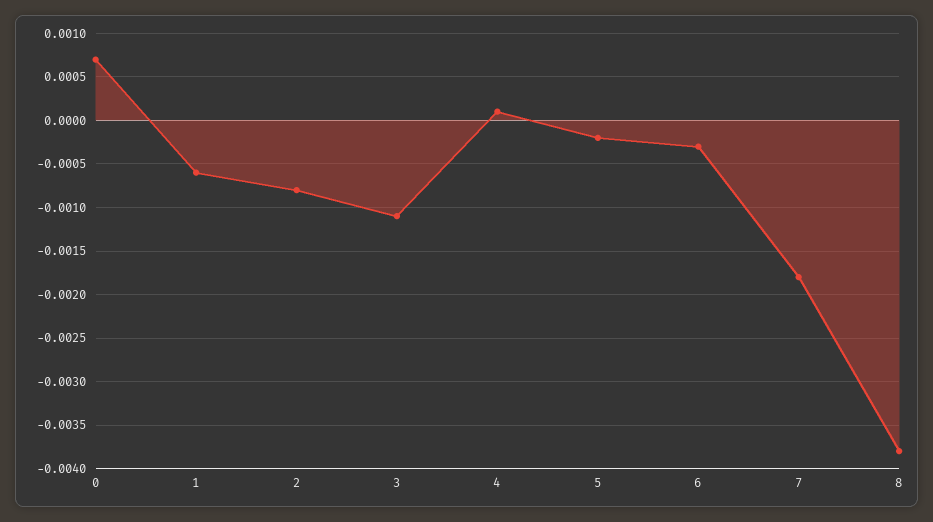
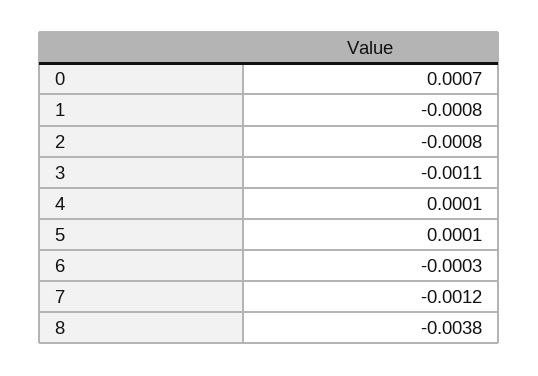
  {
    "0": 0.0007,
-   "1": -0.0006,
+   "1": -0.0008,
    "2": -0.0008,
    "3": -0.0011,
    "4": 0.0001,
-   "5": -0.0002,
+   "5": 0.0001,
    "6": -0.0003,
-   "7": -0.0018,
+   "7": -0.0012,
    "8": -0.0038
  }

